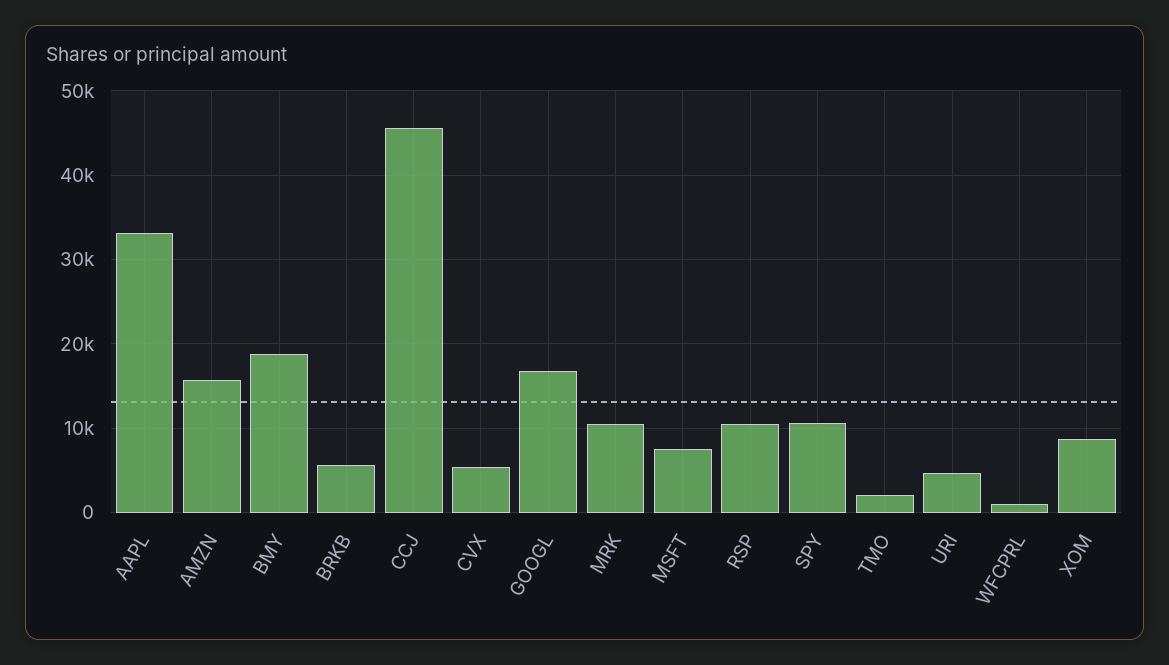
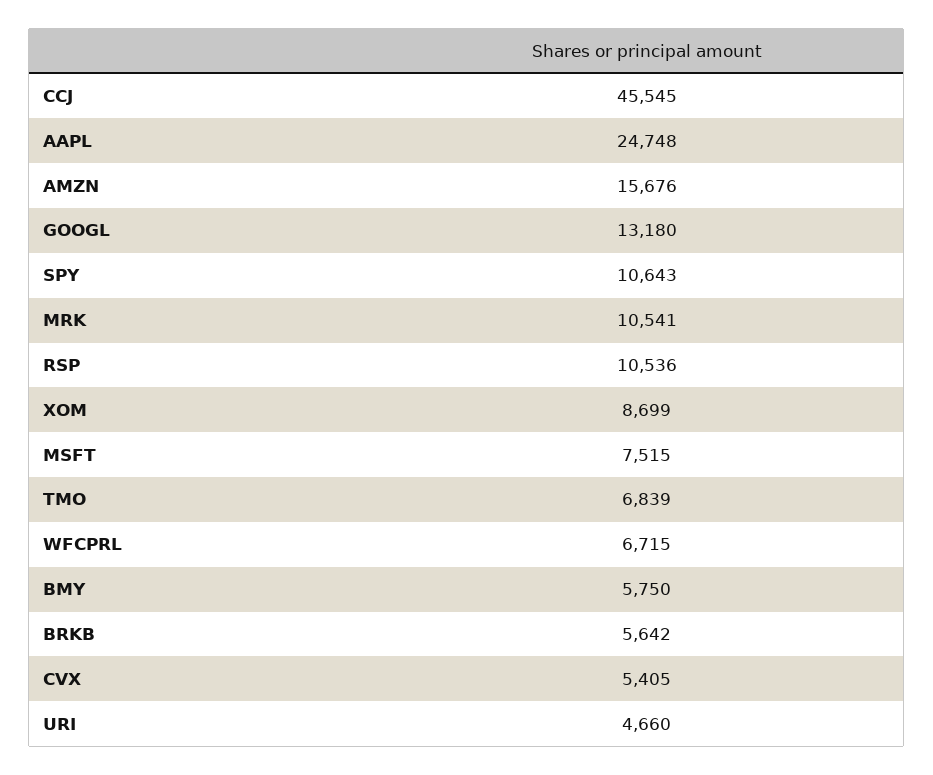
  {
-   "AAPL": 33000,
+   "AAPL": 24748,
    "AMZN": 15676,
-   "BMY": 19000,
+   "BMY": 5750,
    "BRKB": 5642,
    "CCJ": 45545,
    "CVX": 5405,
-   "GOOGL": 17000,
+   "GOOGL": 13180,
    "MRK": 10541,
    "MSFT": 7515,
    "RSP": 10536,
    "SPY": 10643,
-   "TMO": 2000,
+   "TMO": 6839,
    "URI": 4660,
-   "WFCPRL": 1000,
+   "WFCPRL": 6715,
    "XOM": 8699
  }

